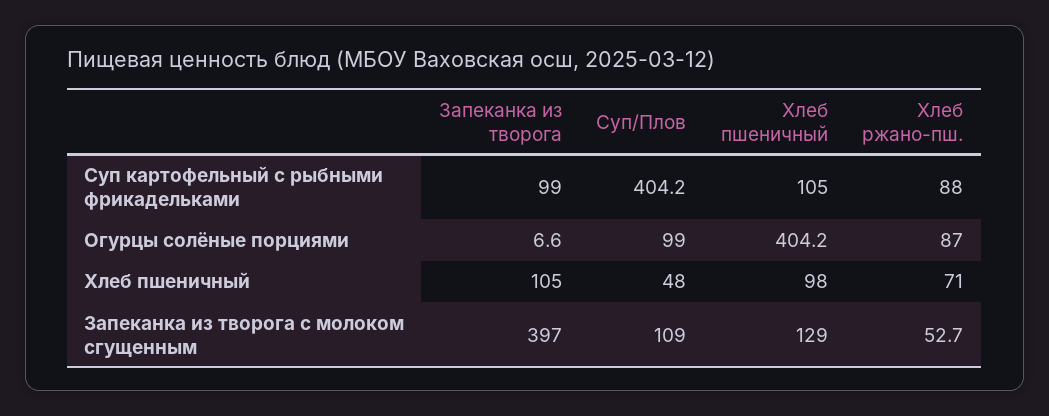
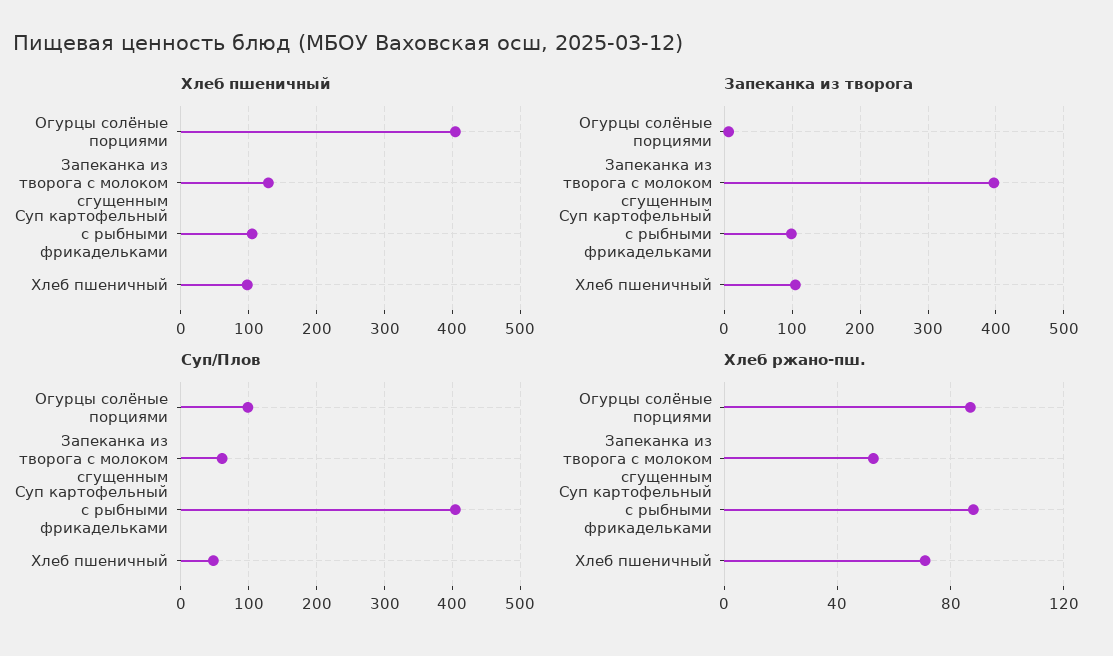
  {
    "Запеканка из творога": {
      "Суп картофельный с рыбными фрикадельками": 99,
      "Огурцы солёные порциями": 6.6,
      "Хлеб пшеничный": 105,
      "Запеканка из творога с молоком сгущенным": 397
    },
    "Суп/Плов": {
      "Суп картофельный с рыбными фрикадельками": 404.2,
      "Огурцы солёные порциями": 99,
      "Хлеб пшеничный": 48,
-     "Запеканка из творога с молоком сгущенным": 109
+     "Запеканка из творога с молоком сгущенным": 60
    },
    "Хлеб пшеничный": {
      "Суп картофельный с рыбными фрикадельками": 105,
      "Огурцы солёные порциями": 404.2,
      "Хлеб пшеничный": 98,
      "Запеканка из творога с молоком сгущенным": 129
    },
    "Хлеб ржано-пш.": {
      "Суп картофельный с рыбными фрикадельками": 88,
      "Огурцы солёные порциями": 87,
      "Хлеб пшеничный": 71,
      "Запеканка из творога с молоком сгущенным": 52.7
    }
  }

